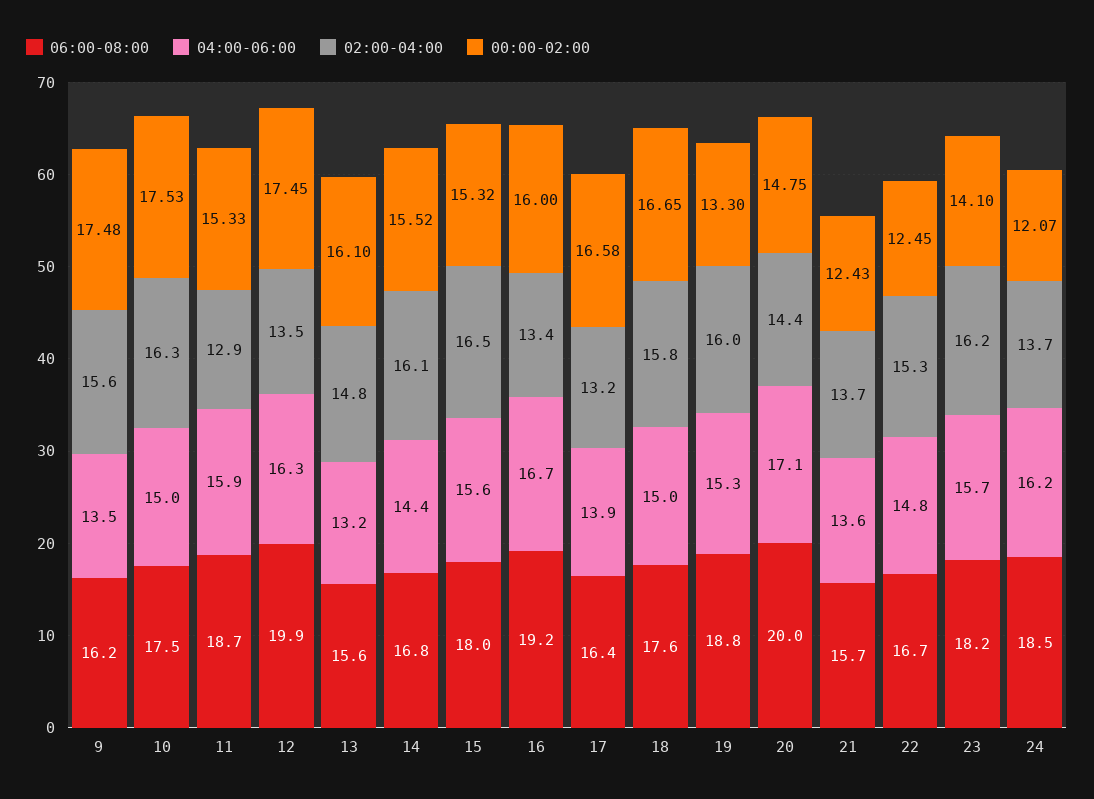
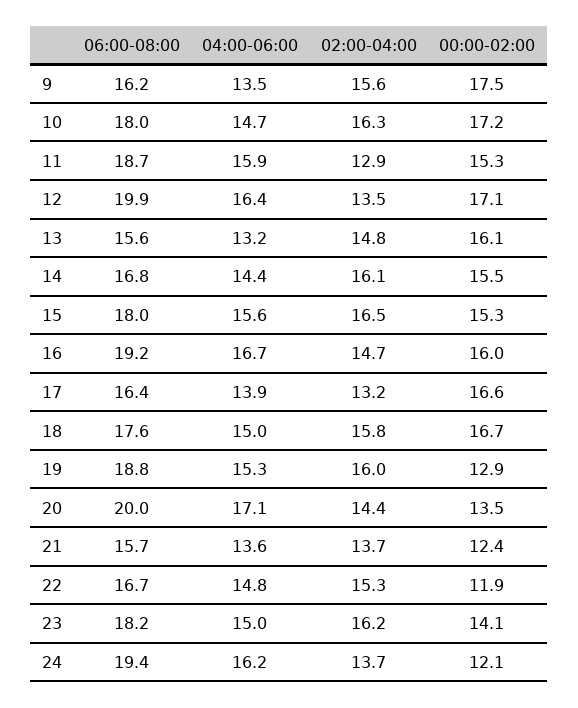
  {
    "06:00-08:00": {
      "9": 16.2,
-     "10": 17.5,
+     "10": 18,
      "11": 18.7,
      "12": 19.9,
      "13": 15.6,
      "14": 16.8,
      "15": 18,
      "16": 19.2,
      "17": 16.4,
      "18": 17.6,
      "19": 18.8,
      "20": 20,
      "21": 15.7,
      "22": 16.7,
      "23": 18.2,
-     "24": 18.5
+     "24": 19.4
    },
    "04:00-06:00": {
      "9": 13.5,
-     "10": 15,
+     "10": 14.7,
      "11": 15.9,
-     "12": 16.3,
+     "12": 16.4,
      "13": 13.2,
      "14": 14.4,
      "15": 15.6,
      "16": 16.7,
      "17": 13.9,
      "18": 15,
      "19": 15.3,
      "20": 17.1,
      "21": 13.6,
      "22": 14.8,
-     "23": 15.7,
+     "23": 15,
      "24": 16.2
    },
    "02:00-04:00": {
      "9": 15.6,
      "10": 16.3,
      "11": 12.9,
      "12": 13.5,
      "13": 14.8,
      "14": 16.1,
      "15": 16.5,
-     "16": 13.4,
+     "16": 14.7,
      "17": 13.2,
      "18": 15.8,
      "19": 16,
      "20": 14.4,
      "21": 13.7,
      "22": 15.3,
      "23": 16.2,
      "24": 13.7
    },
    "00:00-02:00": {
      "9": 17.48,
-     "10": 17.53,
+     "10": 17.2,
      "11": 15.33,
-     "12": 17.45,
+     "12": 17.1,
      "13": 16.1,
      "14": 15.52,
      "15": 15.32,
      "16": 16,
      "17": 16.58,
      "18": 16.65,
-     "19": 13.3,
+     "19": 12.9,
-     "20": 14.75,
+     "20": 13.5,
      "21": 12.43,
-     "22": 12.45,
+     "22": 11.9,
      "23": 14.1,
      "24": 12.07
    }
  }

